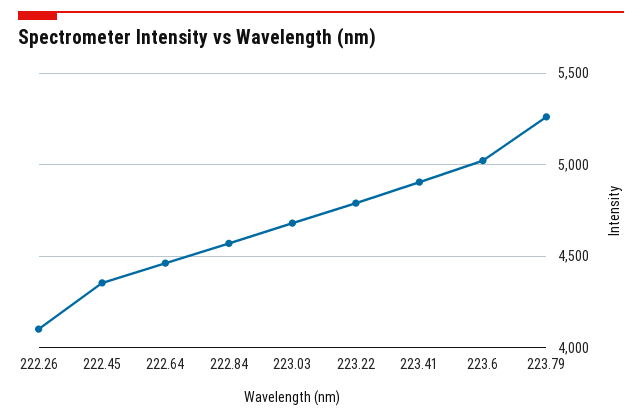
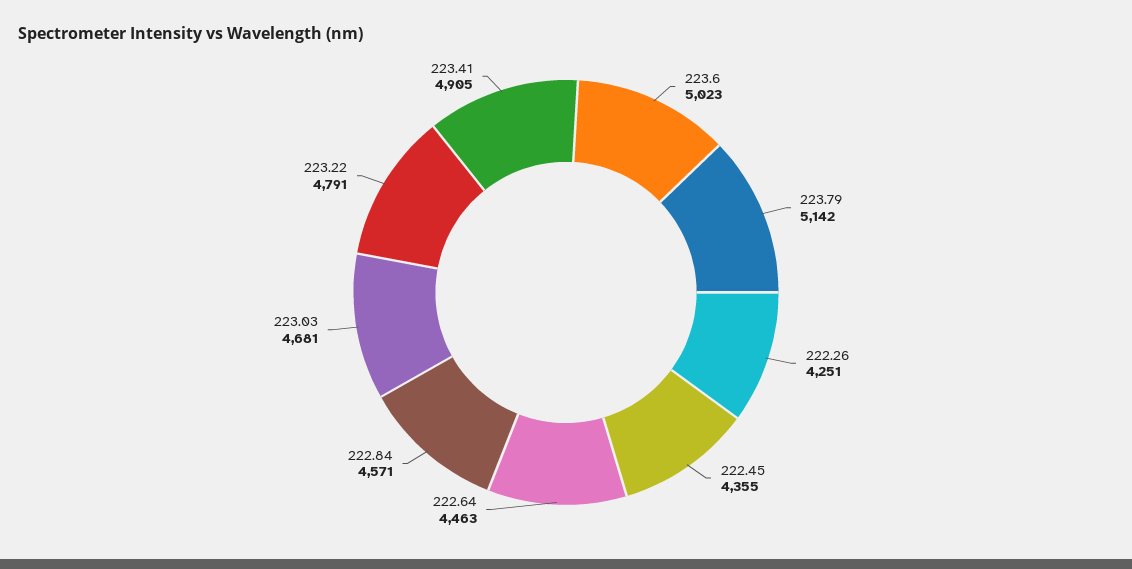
  {
-   "222.26": 4100,
+   "222.26": 4251,
    "222.45": 4355,
    "222.64": 4463,
    "222.84": 4571,
    "223.03": 4681,
    "223.22": 4791,
    "223.41": 4905,
    "223.6": 5023,
-   "223.79": 5250
+   "223.79": 5142
  }

